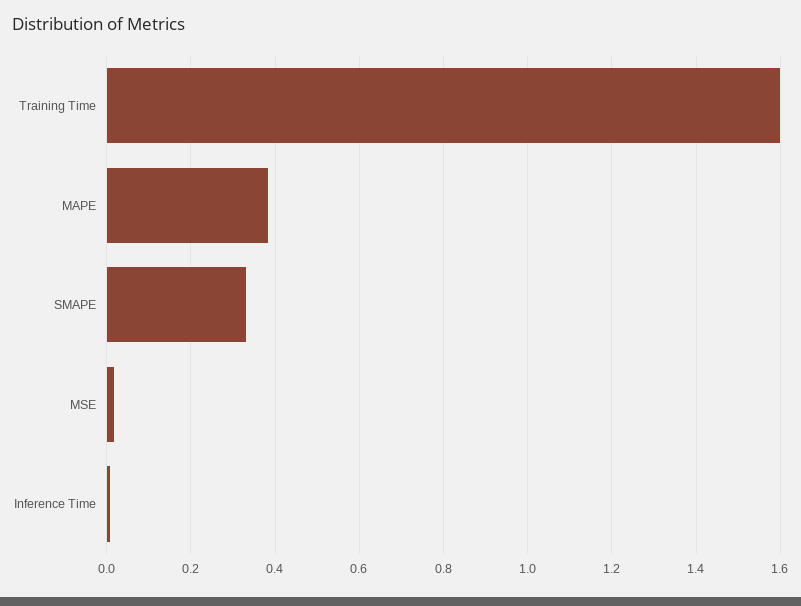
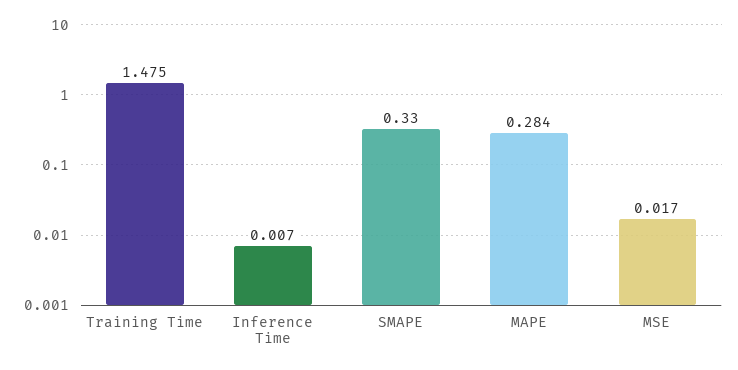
  {
-   "Training Time": 1.6,
+   "Training Time": 1.475,
-   "MAPE": 0.38,
+   "MAPE": 0.284,
    "SMAPE": 0.33,
    "MSE": 0.017,
    "Inference Time": 0.007
  }

